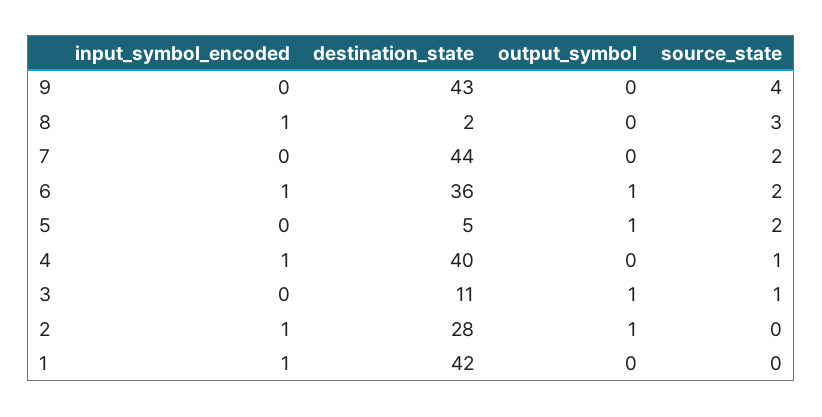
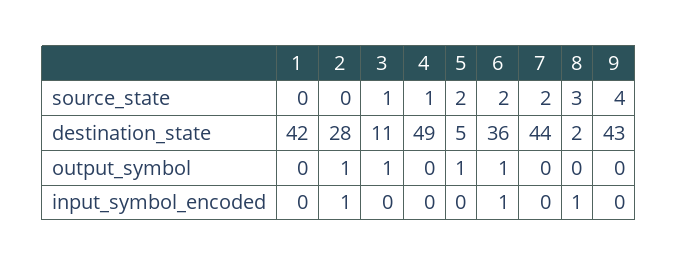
  {
    "input_symbol_encoded": {
      "9": 0,
      "8": 1,
      "7": 0,
      "6": 1,
      "5": 0,
-     "4": 1,
+     "4": 0,
      "3": 0,
      "2": 1,
-     "1": 1
+     "1": 0
    },
    "destination_state": {
      "9": 43,
      "8": 2,
      "7": 44,
      "6": 36,
      "5": 5,
-     "4": 40,
+     "4": 49,
      "3": 11,
      "2": 28,
      "1": 42
    },
    "output_symbol": {
      "9": 0,
      "8": 0,
      "7": 0,
      "6": 1,
      "5": 1,
      "4": 0,
      "3": 1,
      "2": 1,
      "1": 0
    },
    "source_state": {
      "9": 4,
      "8": 3,
      "7": 2,
      "6": 2,
      "5": 2,
      "4": 1,
      "3": 1,
      "2": 0,
      "1": 0
    }
  }

